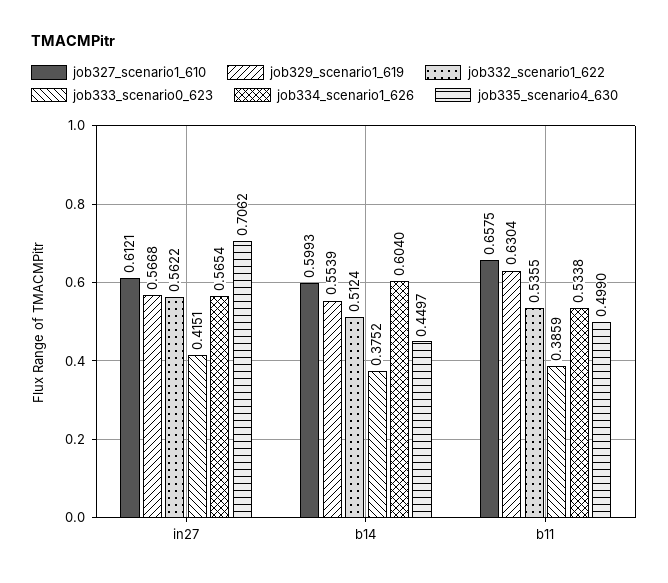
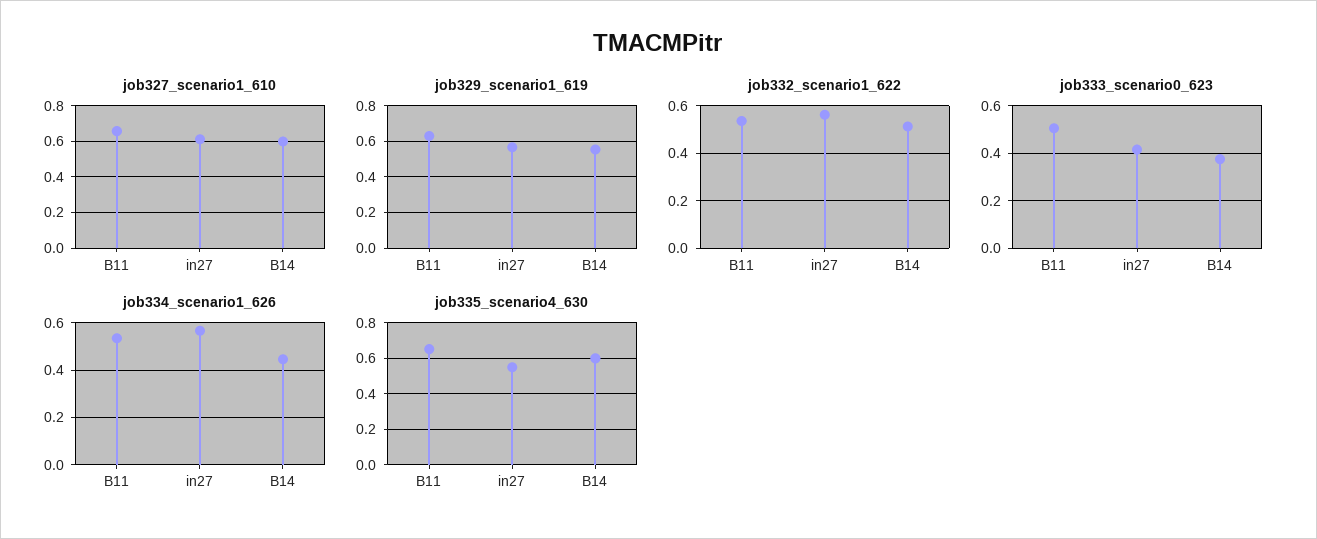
  {
    "job327_scenario1_610": {
      "in27": 0.6121,
      "b14": 0.5993,
      "b11": 0.6575
    },
    "job329_scenario1_619": {
      "in27": 0.5668,
      "b14": 0.5539,
      "b11": 0.6304
    },
    "job332_scenario1_622": {
      "in27": 0.5622,
      "b14": 0.5124,
      "b11": 0.5355
    },
    "job333_scenario0_623": {
      "in27": 0.4151,
      "b14": 0.3752,
-     "b11": 0.3859
+     "b11": 0.5
    },
    "job334_scenario1_626": {
      "in27": 0.5654,
-     "b14": 0.604,
+     "b14": 0.45,
      "b11": 0.5338
    },
    "job335_scenario4_630": {
-     "in27": 0.7062,
+     "in27": 0.55,
-     "b14": 0.4497,
+     "b14": 0.6,
-     "b11": 0.499
+     "b11": 0.65
    }
  }

